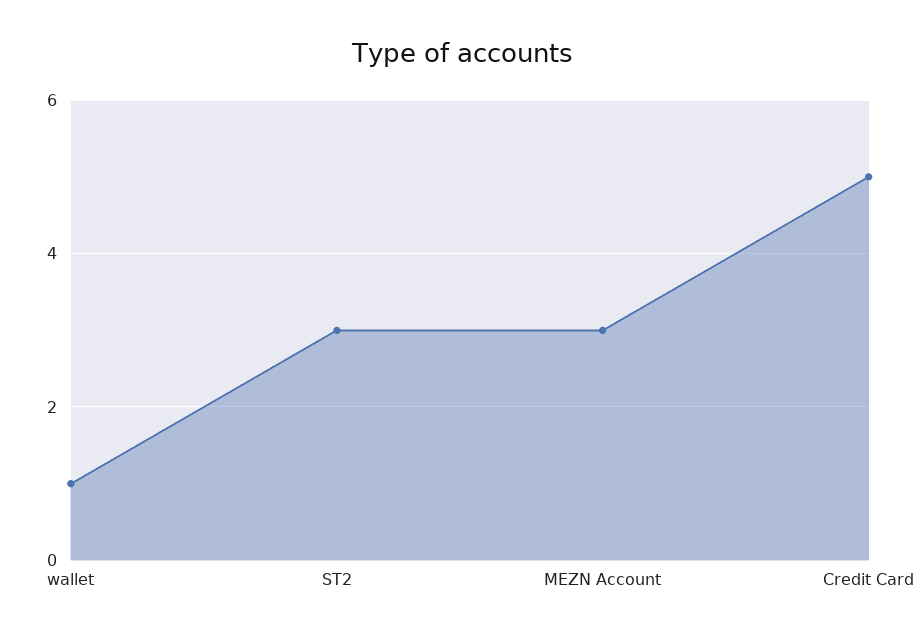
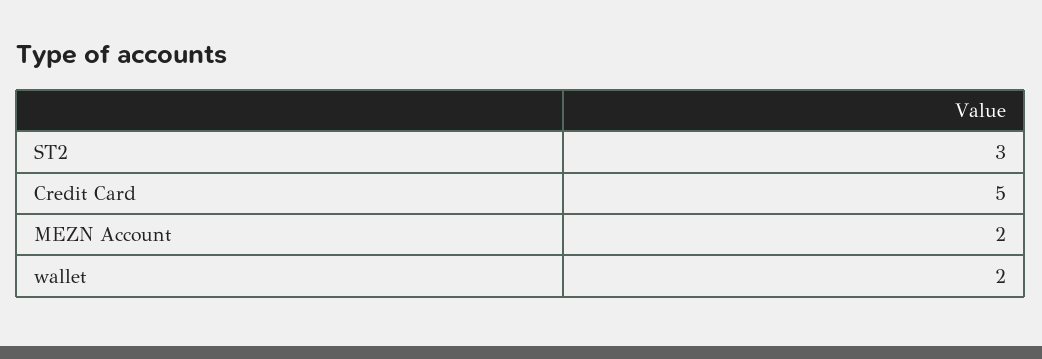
  {
-   "wallet": 1,
+   "wallet": 2,
    "ST2": 3,
-   "MEZN Account": 3,
+   "MEZN Account": 2,
    "Credit Card": 5
  }

